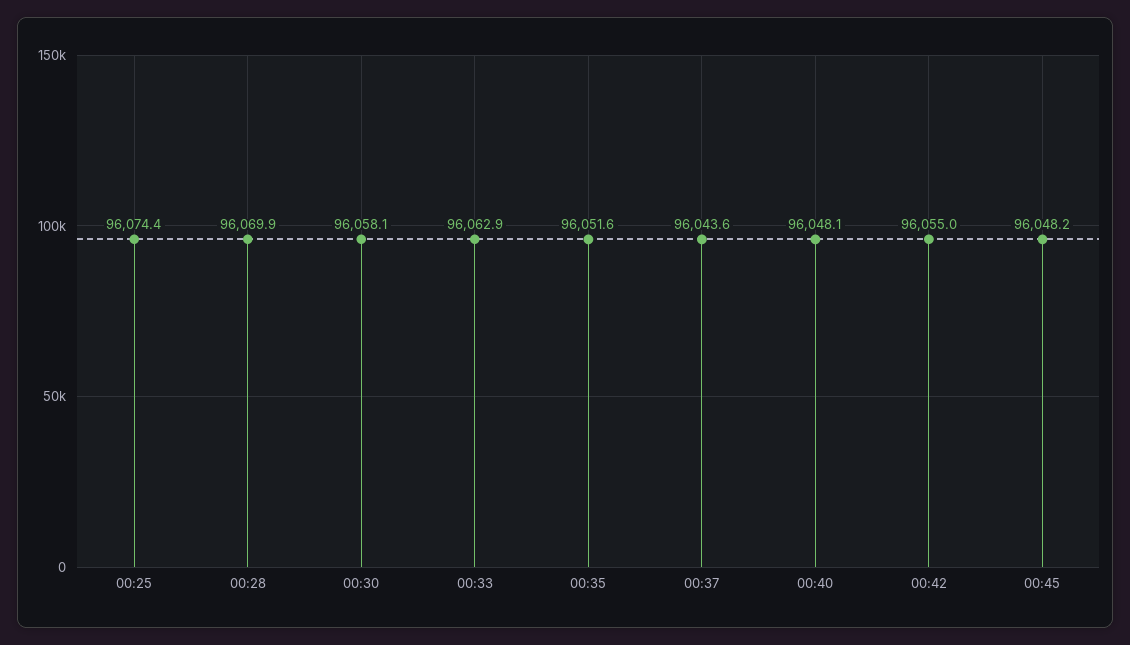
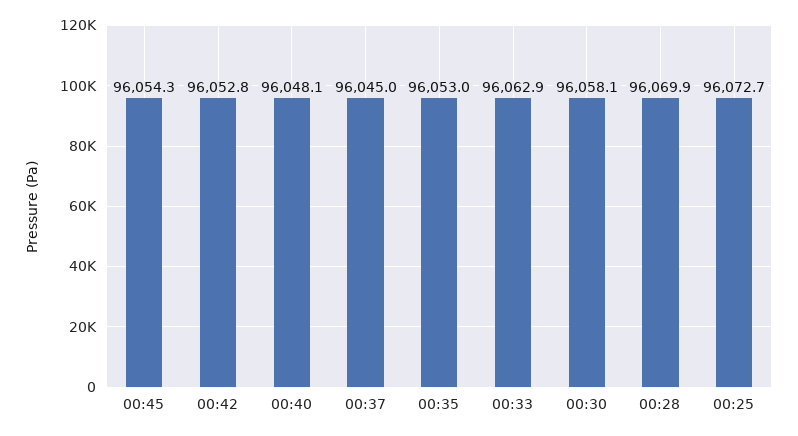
  {
-   "00:25": 96074.4,
+   "00:25": 96072.7,
    "00:28": 96069.9,
    "00:30": 96058.1,
    "00:33": 96062.9,
-   "00:35": 96051.6,
+   "00:35": 96053,
-   "00:37": 96043.6,
+   "00:37": 96045,
    "00:40": 96048.1,
-   "00:42": 96055,
+   "00:42": 96052.8,
-   "00:45": 96048.2
+   "00:45": 96054.3
  }

